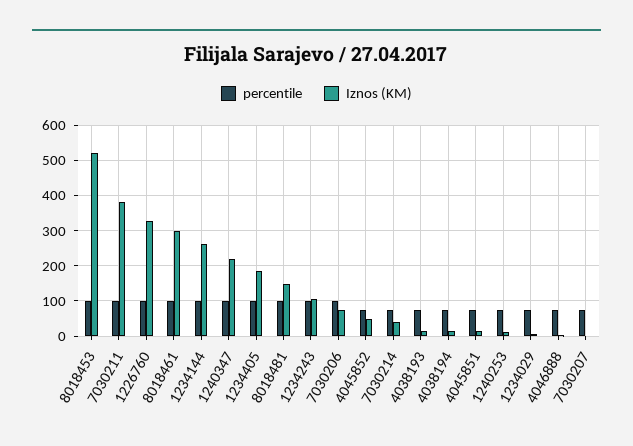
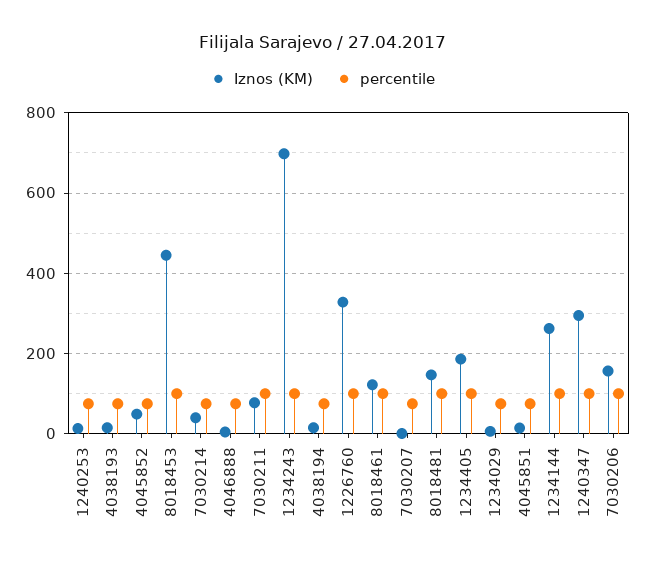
  {
    "percentile": {
      "8018453": 100,
      "7030211": 100,
      "1226760": 100,
      "8018461": 100,
      "1234144": 100,
      "1240347": 100,
      "1234405": 100,
      "8018481": 100,
      "1234243": 100,
      "7030206": 100,
      "4045852": 80,
      "7030214": 80,
      "4038193": 80,
      "4038194": 80,
      "4045851": 80,
      "1240253": 80,
      "1234029": 80,
      "4046888": 80,
      "7030207": 80
    },
    "Iznos (KM)": {
-     "8018453": 520,
+     "8018453": 440,
-     "7030211": 380,
+     "7030211": 80,
      "1226760": 320,
-     "8018461": 300,
+     "8018461": 120,
      "1234144": 260,
-     "1240347": 220,
+     "1240347": 300,
      "1234405": 180,
      "8018481": 140,
-     "1234243": 100,
+     "1234243": 700,
-     "7030206": 80,
+     "7030206": 160,
      "4045852": 40,
      "7030214": 40,
      "4038193": 20,
      "4038194": 20,
      "4045851": 20,
      "1240253": 20,
      "1234029": 0,
      "4046888": 0,
      "7030207": 0
    }
  }

